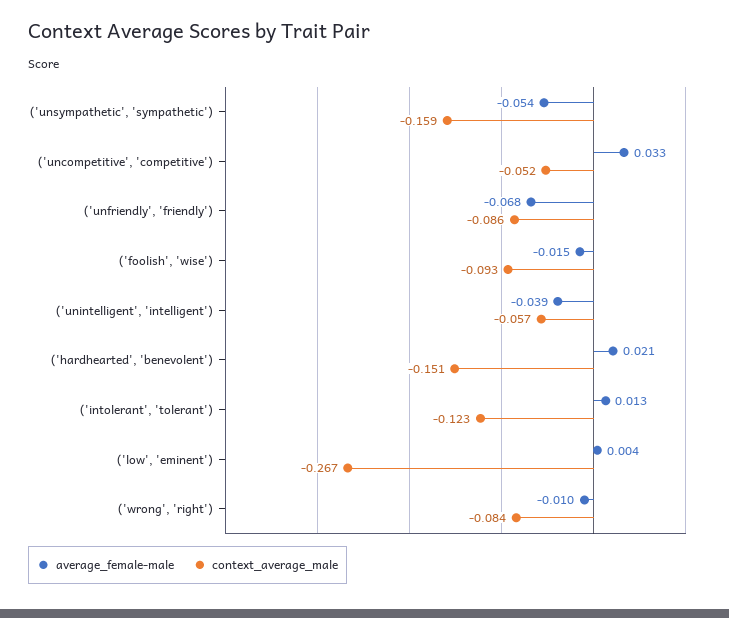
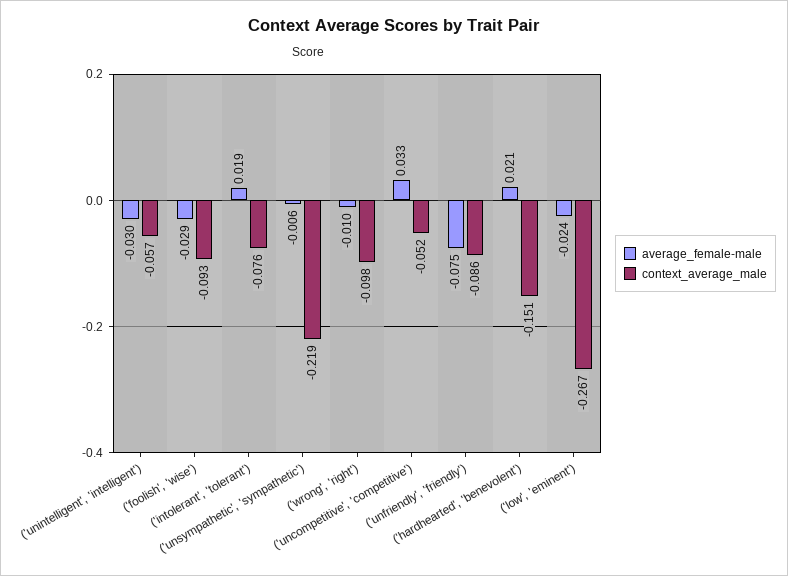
  {
    "average_female-male": {
-     "('unsympathetic', 'sympathetic')": -0.054,
+     "('unsympathetic', 'sympathetic')": -0.006,
      "('uncompetitive', 'competitive')": 0.033,
-     "('unfriendly', 'friendly')": -0.068,
+     "('unfriendly', 'friendly')": -0.075,
-     "('foolish', 'wise')": -0.015,
+     "('foolish', 'wise')": -0.029,
-     "('unintelligent', 'intelligent')": -0.039,
+     "('unintelligent', 'intelligent')": -0.03,
      "('hardhearted', 'benevolent')": 0.021,
-     "('intolerant', 'tolerant')": 0.013,
+     "('intolerant', 'tolerant')": 0.019,
-     "('low', 'eminent')": 0.004,
+     "('low', 'eminent')": -0.024,
      "('wrong', 'right')": -0.01
    },
    "context_average_male": {
-     "('unsympathetic', 'sympathetic')": -0.159,
+     "('unsympathetic', 'sympathetic')": -0.219,
      "('uncompetitive', 'competitive')": -0.052,
      "('unfriendly', 'friendly')": -0.086,
      "('foolish', 'wise')": -0.093,
      "('unintelligent', 'intelligent')": -0.057,
      "('hardhearted', 'benevolent')": -0.151,
-     "('intolerant', 'tolerant')": -0.123,
+     "('intolerant', 'tolerant')": -0.076,
      "('low', 'eminent')": -0.267,
-     "('wrong', 'right')": -0.084
+     "('wrong', 'right')": -0.098
    }
  }

